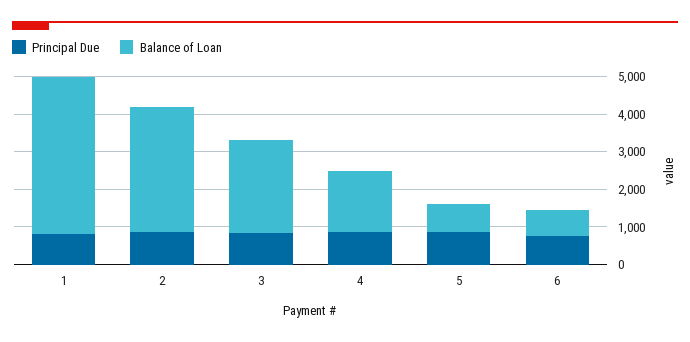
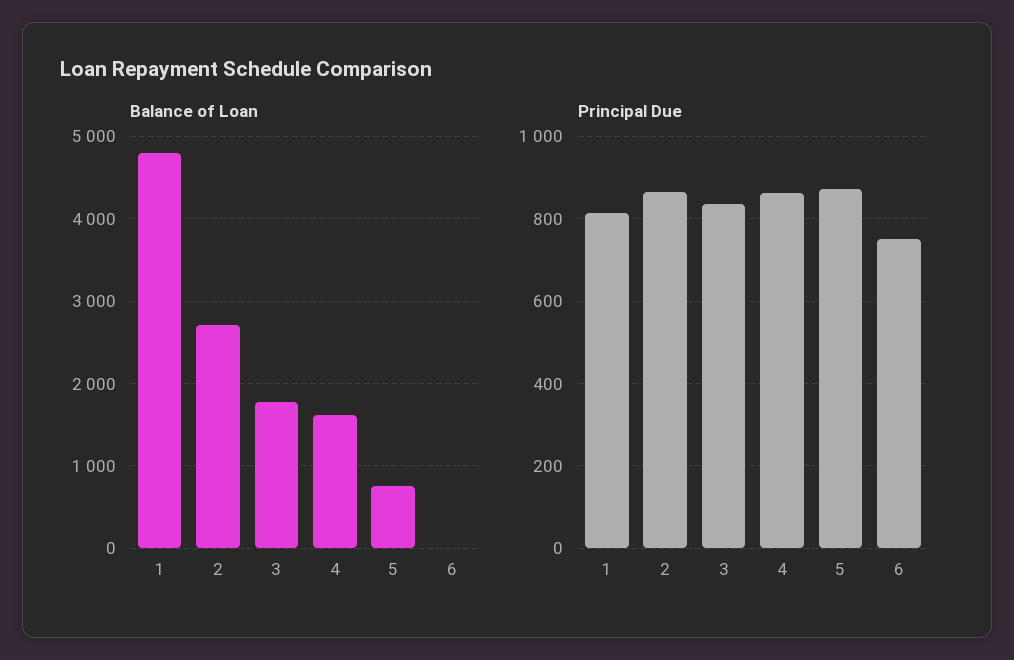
  {
    "Principal Due": {
      "1": 820,
      "2": 860,
      "3": 840,
      "4": 860,
      "5": 880,
      "6": 760
    },
    "Balance of Loan": {
-     "1": 4250,
+     "1": 4800,
-     "2": 3250,
+     "2": 2700,
-     "3": 2500,
+     "3": 1800,
      "4": 1600,
      "5": 800,
-     "6": 750
+     "6": 0
    }
  }

